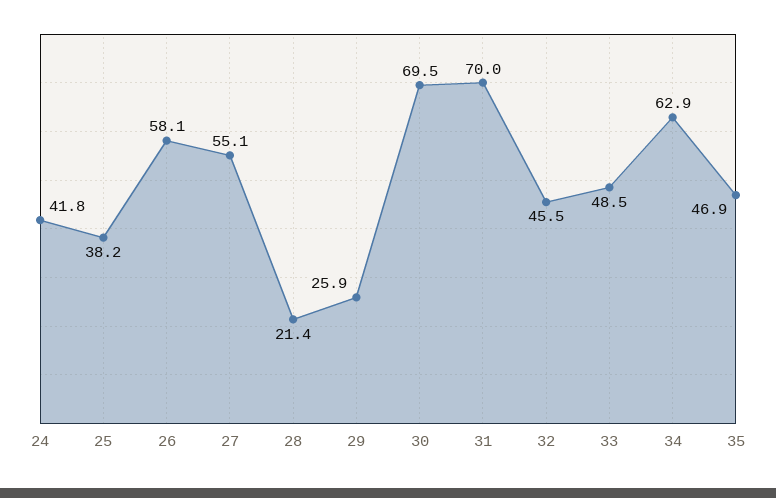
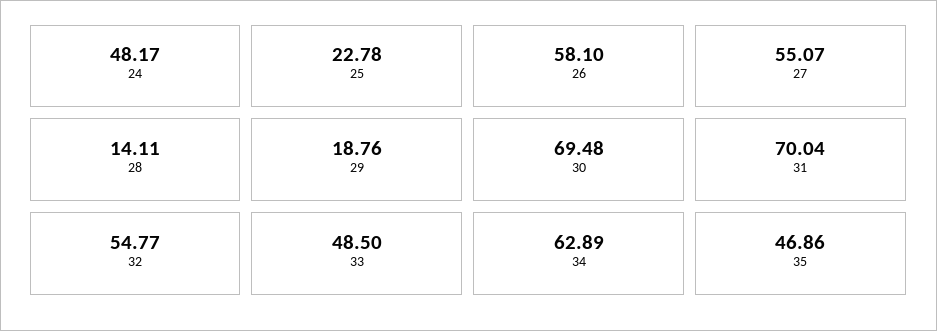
  {
-   "24": 41.8,
+   "24": 48.17,
-   "25": 38.2,
+   "25": 22.78,
    "26": 58.1,
    "27": 55.07,
-   "28": 21.4,
+   "28": 14.11,
-   "29": 25.9,
+   "29": 18.76,
    "30": 69.48,
    "31": 70.04,
-   "32": 45.5,
+   "32": 54.77,
    "33": 48.5,
    "34": 62.89,
    "35": 46.86
  }

